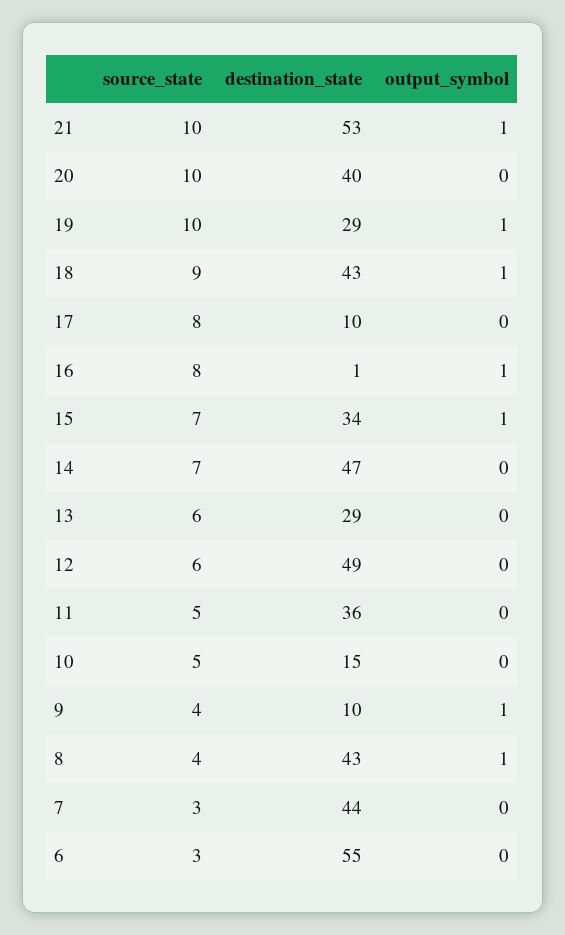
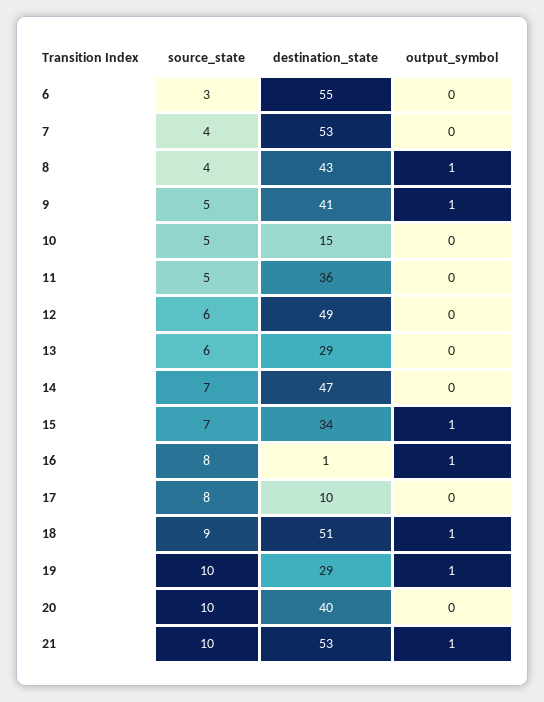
  {
    "source_state": {
      "21": 10,
      "20": 10,
      "19": 10,
      "18": 9,
      "17": 8,
      "16": 8,
      "15": 7,
      "14": 7,
      "13": 6,
      "12": 6,
      "11": 5,
      "10": 5,
-     "9": 4,
+     "9": 5,
      "8": 4,
-     "7": 3,
+     "7": 4,
      "6": 3
    },
    "destination_state": {
      "21": 53,
      "20": 40,
      "19": 29,
-     "18": 43,
+     "18": 51,
      "17": 10,
      "16": 1,
      "15": 34,
      "14": 47,
      "13": 29,
      "12": 49,
      "11": 36,
      "10": 15,
-     "9": 10,
+     "9": 41,
      "8": 43,
-     "7": 44,
+     "7": 53,
      "6": 55
    },
    "output_symbol": {
      "21": 1,
      "20": 0,
      "19": 1,
      "18": 1,
      "17": 0,
      "16": 1,
      "15": 1,
      "14": 0,
      "13": 0,
      "12": 0,
      "11": 0,
      "10": 0,
      "9": 1,
      "8": 1,
      "7": 0,
      "6": 0
    }
  }

